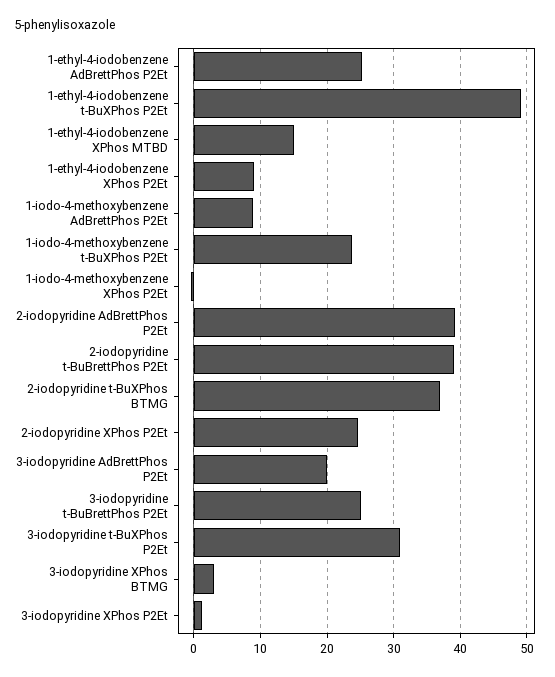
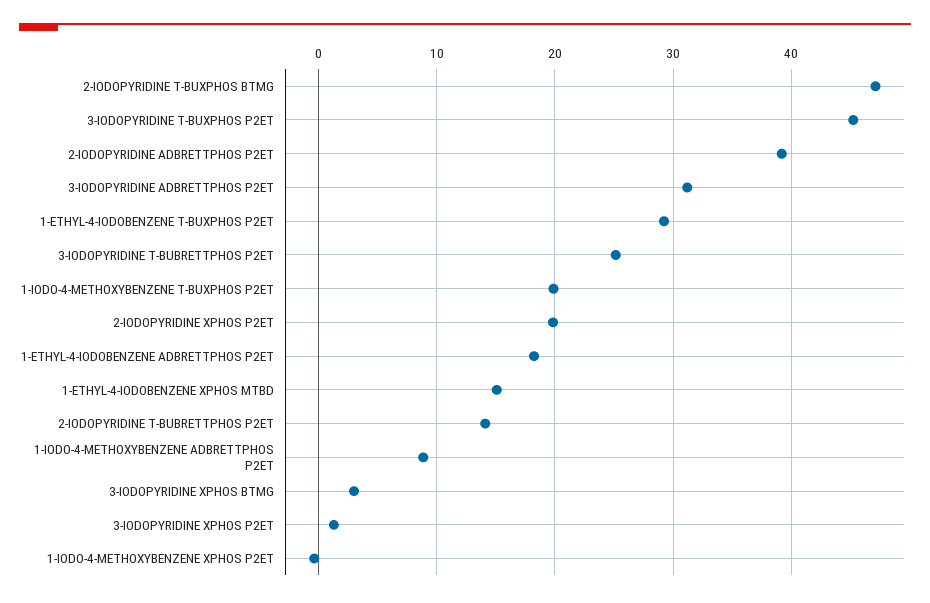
  {
-   "1-ethyl-4-iodobenzene AdBrettPhos P2Et": 25,
+   "1-ethyl-4-iodobenzene AdBrettPhos P2Et": 18,
-   "1-ethyl-4-iodobenzene t-BuXPhos P2Et": 49,
+   "1-ethyl-4-iodobenzene t-BuXPhos P2Et": 29,
    "1-ethyl-4-iodobenzene XPhos MTBD": 15,
-   "1-ethyl-4-iodobenzene XPhos P2Et": 9,
    "1-iodo-4-methoxybenzene AdBrettPhos P2Et": 9,
-   "1-iodo-4-methoxybenzene t-BuXPhos P2Et": 24,
+   "1-iodo-4-methoxybenzene t-BuXPhos P2Et": 20,
    "1-iodo-4-methoxybenzene XPhos P2Et": 0,
    "2-iodopyridine AdBrettPhos P2Et": 39,
-   "2-iodopyridine t-BuBrettPhos P2Et": 39,
+   "2-iodopyridine t-BuBrettPhos P2Et": 14,
-   "2-iodopyridine t-BuXPhos BTMG": 37,
+   "2-iodopyridine t-BuXPhos BTMG": 47,
-   "2-iodopyridine XPhos P2Et": 25,
+   "2-iodopyridine XPhos P2Et": 20,
-   "3-iodopyridine AdBrettPhos P2Et": 20,
+   "3-iodopyridine AdBrettPhos P2Et": 31,
    "3-iodopyridine t-BuBrettPhos P2Et": 25,
-   "3-iodopyridine t-BuXPhos P2Et": 31,
+   "3-iodopyridine t-BuXPhos P2Et": 45,
    "3-iodopyridine XPhos BTMG": 3,
    "3-iodopyridine XPhos P2Et": 1
  }

